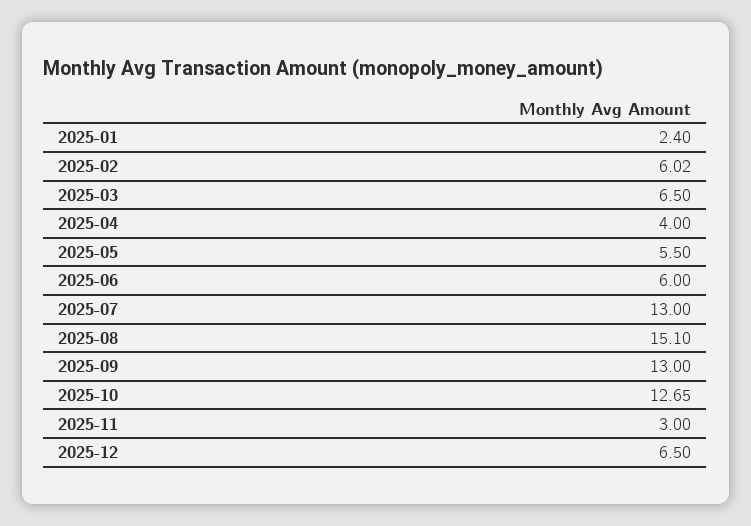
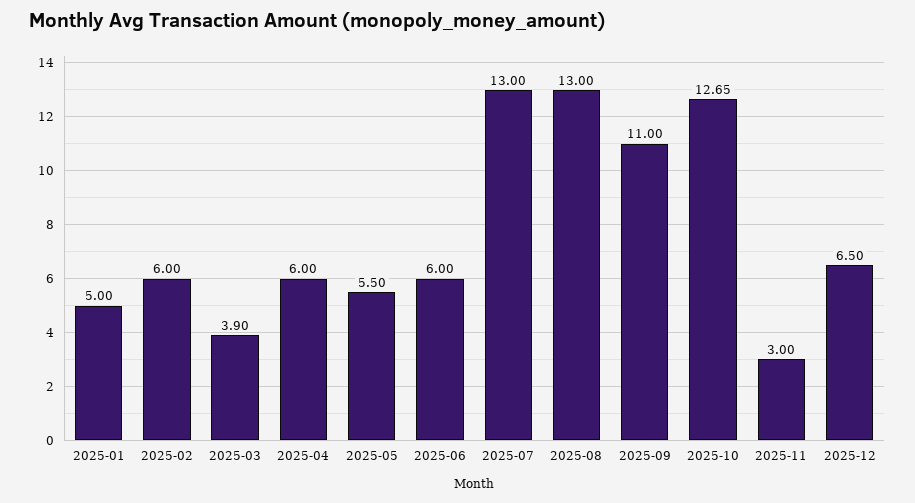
  {
-   "2025-01": 2.4,
+   "2025-01": 5,
-   "2025-02": 6.02,
+   "2025-02": 6,
-   "2025-03": 6.5,
+   "2025-03": 3.9,
-   "2025-04": 4,
+   "2025-04": 6,
    "2025-05": 5.5,
    "2025-06": 6,
    "2025-07": 13,
-   "2025-08": 15.1,
+   "2025-08": 13,
-   "2025-09": 13,
+   "2025-09": 11,
    "2025-10": 12.65,
    "2025-11": 3,
    "2025-12": 6.5
  }

